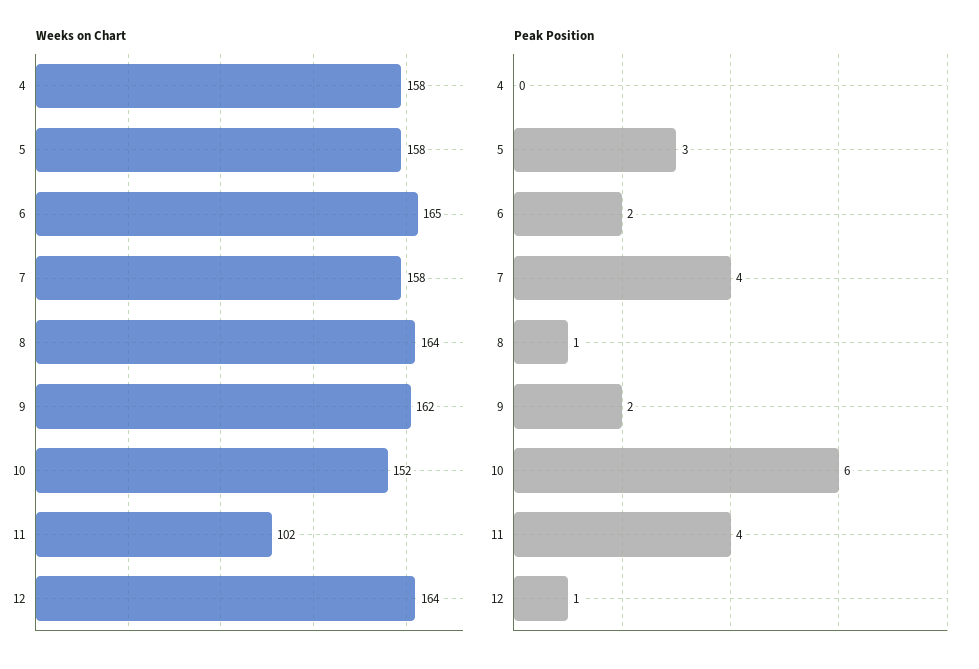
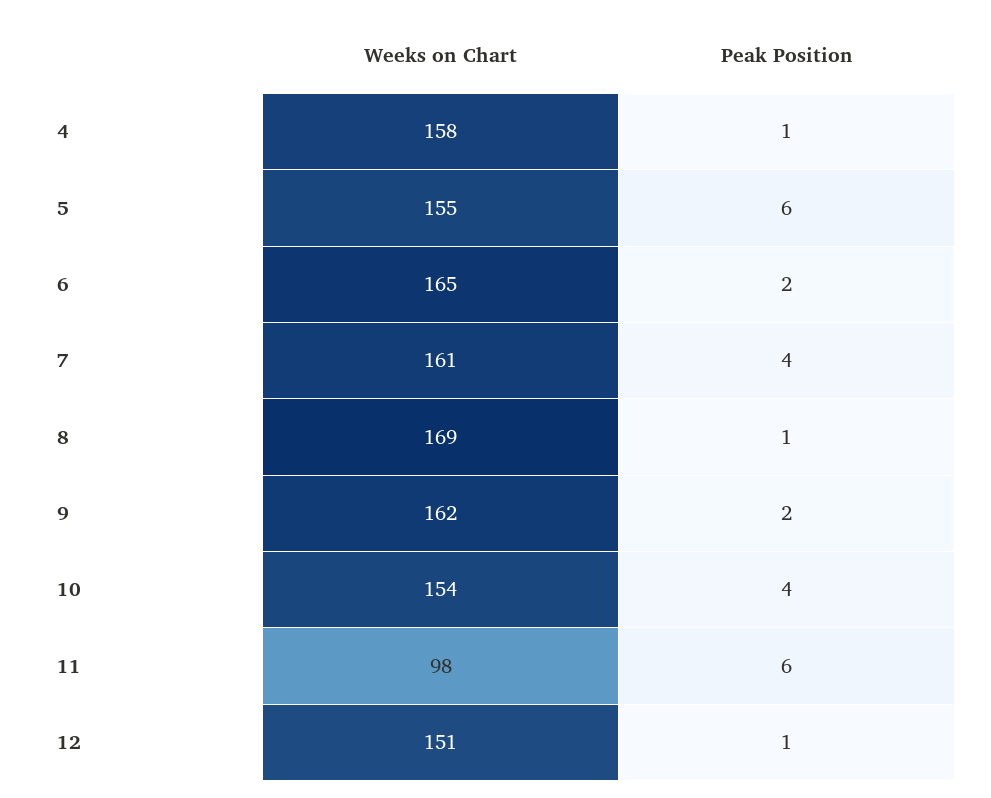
  {
    "Weeks on Chart": {
      "4": 158,
-     "5": 158,
+     "5": 155,
      "6": 165,
-     "7": 158,
+     "7": 161,
-     "8": 164,
+     "8": 169,
      "9": 162,
-     "10": 152,
+     "10": 154,
-     "11": 102,
+     "11": 98,
-     "12": 164
+     "12": 151
    },
    "Peak Position": {
-     "4": 0,
+     "4": 1,
-     "5": 3,
+     "5": 6,
      "6": 2,
      "7": 4,
      "8": 1,
      "9": 2,
-     "10": 6,
+     "10": 4,
-     "11": 4,
+     "11": 6,
      "12": 1
    }
  }

